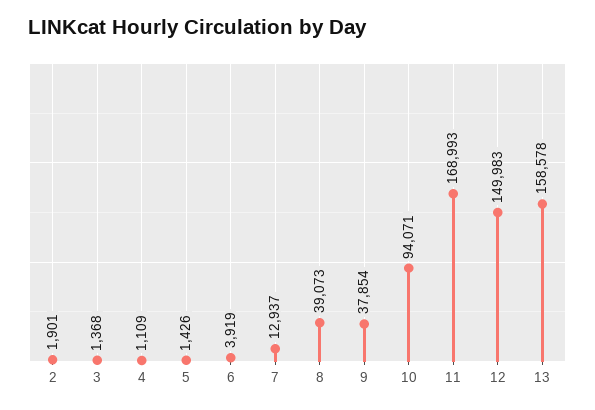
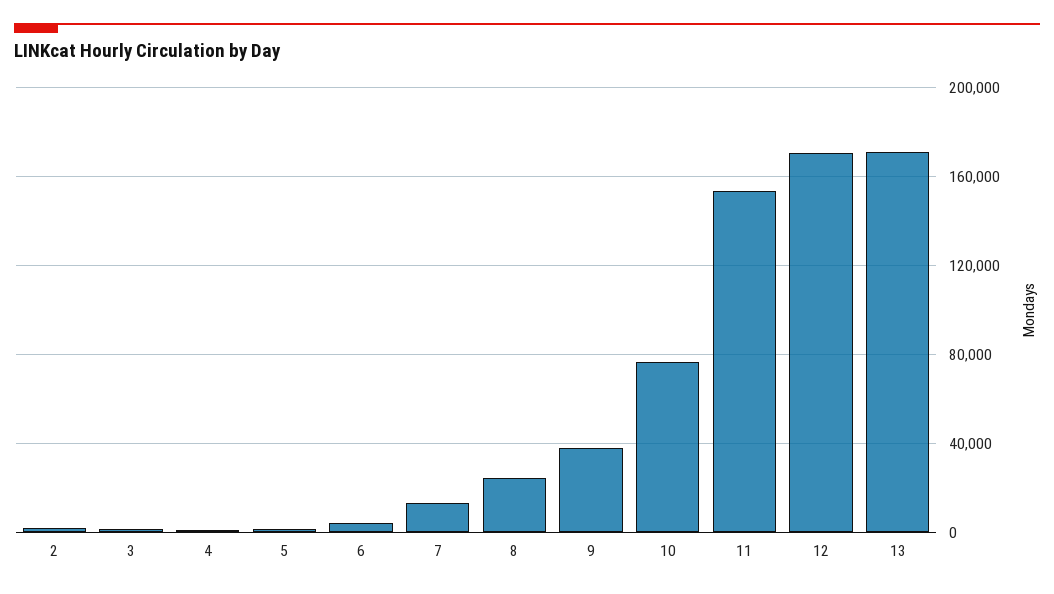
  {
    "2": 1901,
    "3": 1368,
    "4": 1109,
    "5": 1426,
    "6": 3919,
    "7": 12937,
-   "8": 39073,
+   "8": 25000,
    "9": 37854,
-   "10": 94071,
+   "10": 75000,
-   "11": 168993,
+   "11": 155000,
-   "12": 149983,
+   "12": 170000,
-   "13": 158578
+   "13": 170000
  }

